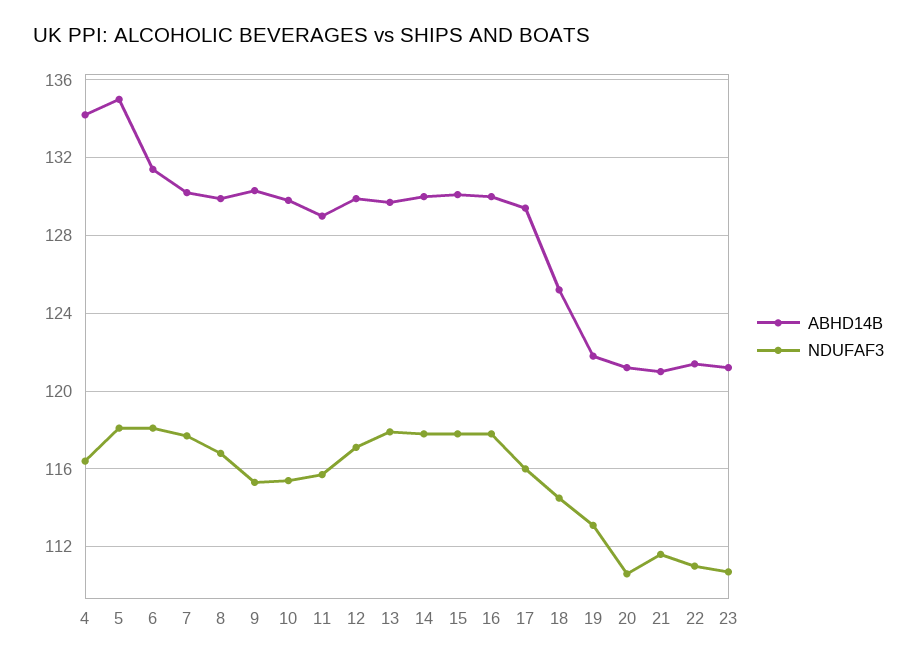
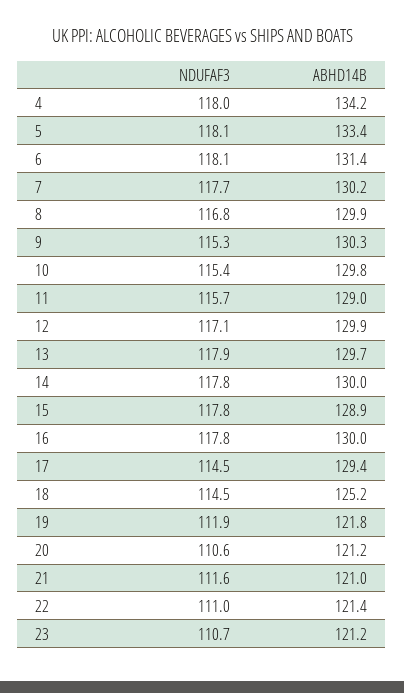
  {
    "ABHD14B": {
      "4": 134.2,
-     "5": 135,
+     "5": 133.4,
      "6": 131.4,
      "7": 130.2,
      "8": 129.9,
      "9": 130.3,
      "10": 129.8,
      "11": 129,
      "12": 129.9,
      "13": 129.7,
      "14": 130,
-     "15": 130,
+     "15": 128.9,
      "16": 130,
      "17": 129.4,
      "18": 125.2,
      "19": 121.8,
      "20": 121.2,
      "21": 121,
      "22": 121.4,
      "23": 121.2
    },
    "NDUFAF3": {
-     "4": 116.5,
+     "4": 118,
      "5": 118.1,
      "6": 118.1,
      "7": 117.7,
      "8": 116.8,
      "9": 115.3,
      "10": 115.4,
      "11": 115.7,
      "12": 117.1,
      "13": 117.9,
      "14": 117.8,
      "15": 117.8,
      "16": 117.8,
-     "17": 116,
+     "17": 114.5,
      "18": 114.5,
-     "19": 113,
+     "19": 111.9,
      "20": 110.6,
      "21": 111.6,
      "22": 111,
      "23": 110.7
    }
  }

